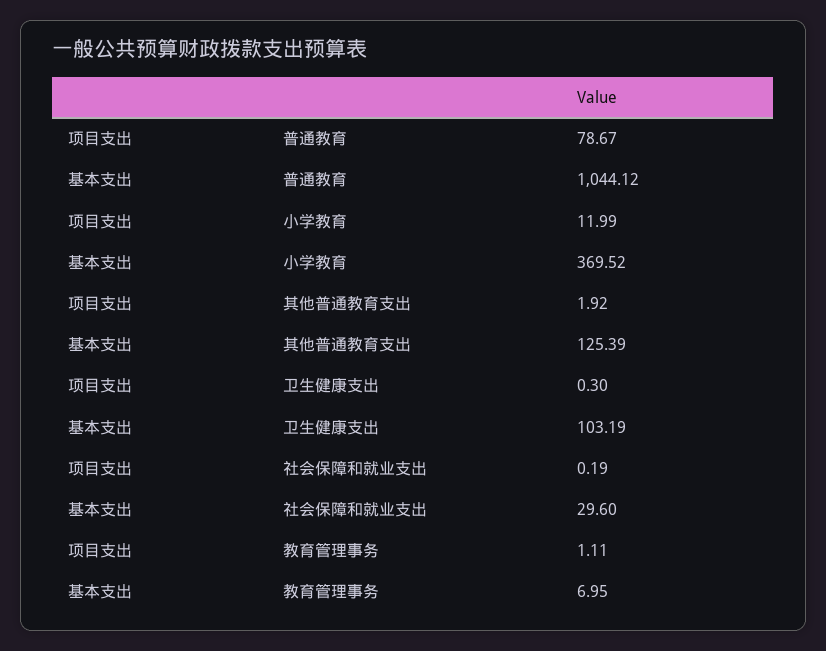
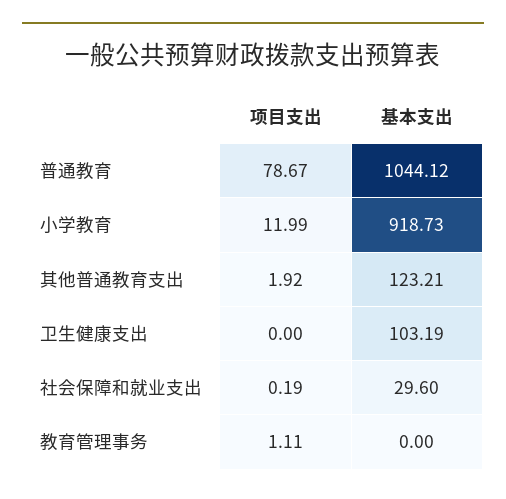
  {
    "项目支出": {
      "普通教育": 78.67,
      "小学教育": 11.99,
      "其他普通教育支出": 1.92,
-     "卫生健康支出": 0.3,
+     "卫生健康支出": 0,
      "社会保障和就业支出": 0.19,
      "教育管理事务": 1.11
    },
    "基本支出": {
      "普通教育": 1044.12,
-     "小学教育": 369.52,
+     "小学教育": 918.73,
-     "其他普通教育支出": 125.39,
+     "其他普通教育支出": 123.21,
      "卫生健康支出": 103.19,
      "社会保障和就业支出": 29.6,
-     "教育管理事务": 6.95
+     "教育管理事务": 0
    }
  }

